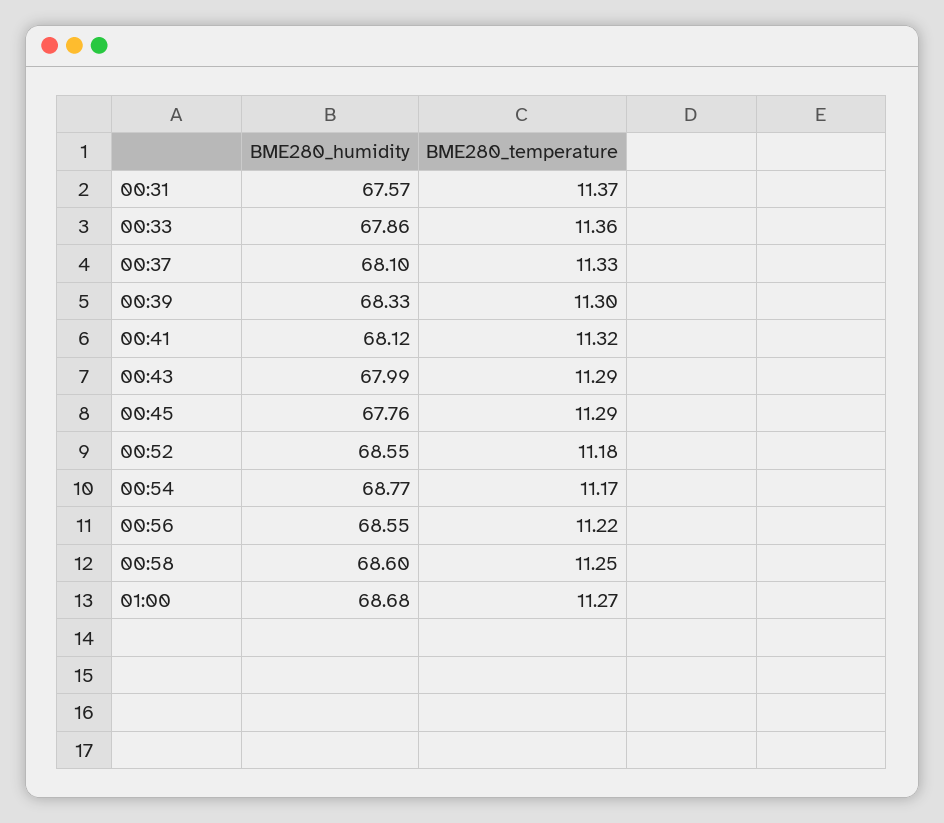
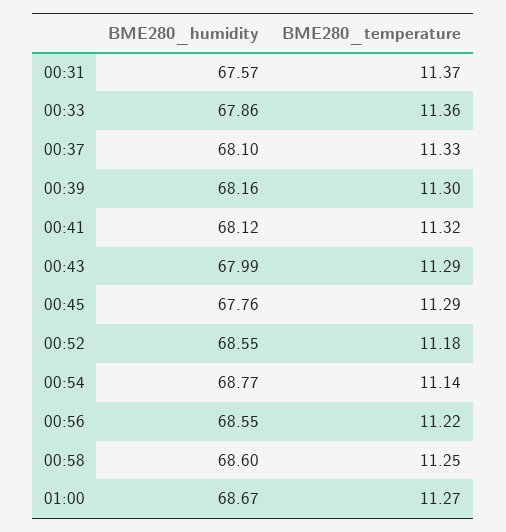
  {
    "BME280_humidity": {
      "00:31": 67.57,
      "00:33": 67.86,
      "00:37": 68.1,
-     "00:39": 68.33,
+     "00:39": 68.16,
      "00:41": 68.12,
      "00:43": 67.99,
      "00:45": 67.76,
      "00:52": 68.55,
      "00:54": 68.77,
      "00:56": 68.55,
      "00:58": 68.6,
-     "01:00": 68.68
+     "01:00": 68.67
    },
    "BME280_temperature": {
      "00:31": 11.37,
      "00:33": 11.36,
      "00:37": 11.33,
      "00:39": 11.3,
      "00:41": 11.32,
      "00:43": 11.29,
      "00:45": 11.29,
      "00:52": 11.18,
-     "00:54": 11.17,
+     "00:54": 11.14,
      "00:56": 11.22,
      "00:58": 11.25,
      "01:00": 11.27
    }
  }

